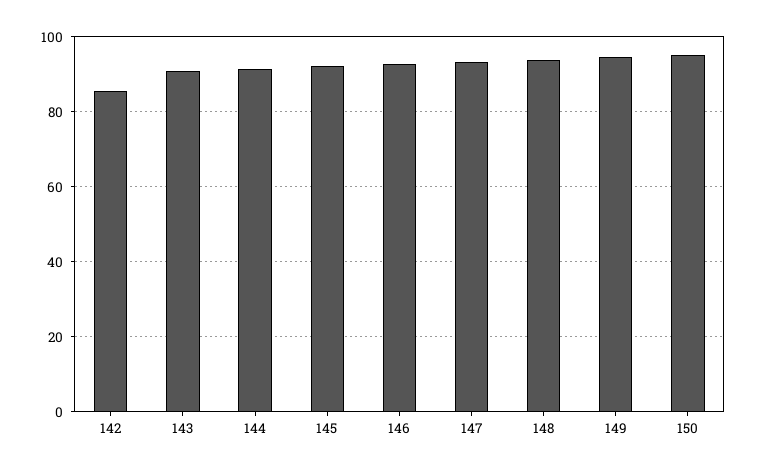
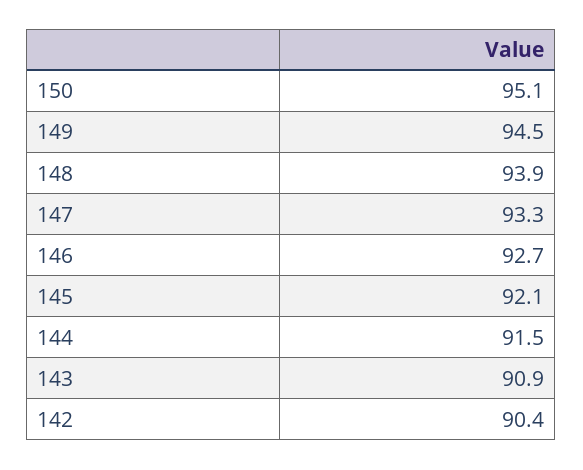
  {
-   "142": 86,
+   "142": 90.4,
    "143": 90.9,
    "144": 91.5,
    "145": 92.1,
    "146": 92.7,
    "147": 93.3,
    "148": 93.9,
    "149": 94.5,
    "150": 95.1
  }

